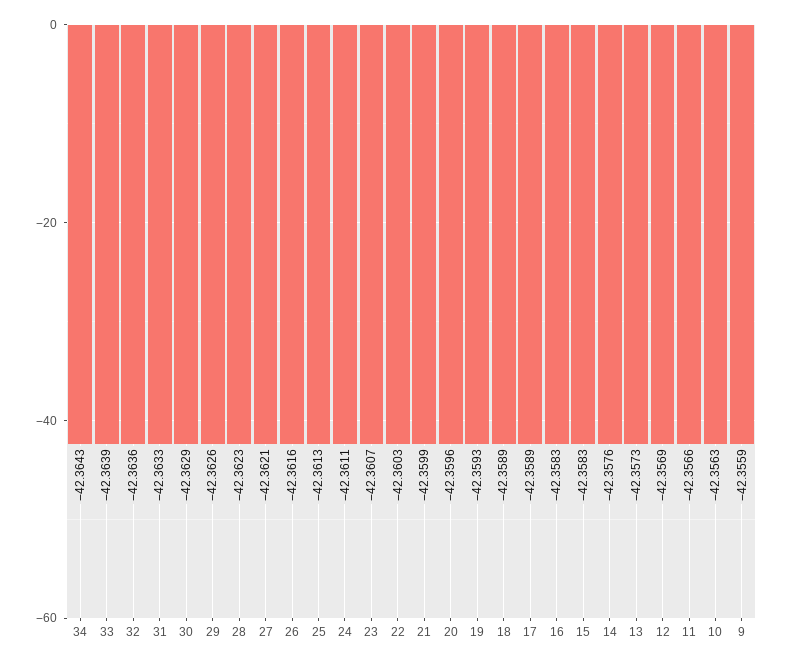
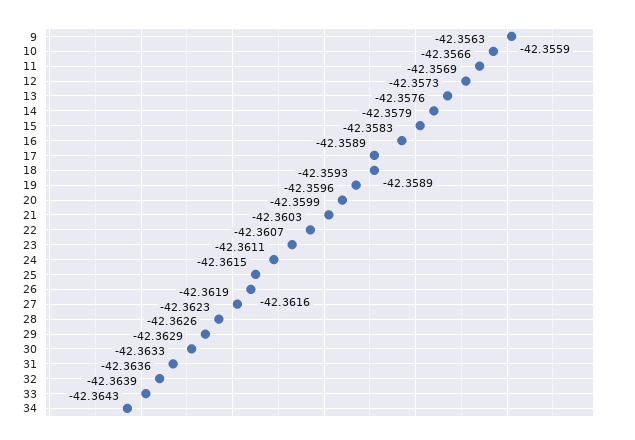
  {
    "34": -42.3643,
    "33": -42.3639,
    "32": -42.3636,
    "31": -42.3633,
    "30": -42.3629,
    "29": -42.3626,
    "28": -42.3623,
-   "27": -42.3621,
+   "27": -42.3619,
    "26": -42.3616,
-   "25": -42.3613,
+   "25": -42.3615,
    "24": -42.3611,
    "23": -42.3607,
    "22": -42.3603,
    "21": -42.3599,
    "20": -42.3596,
    "19": -42.3593,
    "18": -42.3589,
    "17": -42.3589,
    "16": -42.3583,
-   "15": -42.3583,
+   "15": -42.3579,
    "14": -42.3576,
    "13": -42.3573,
    "12": -42.3569,
    "11": -42.3566,
    "10": -42.3563,
    "9": -42.3559
  }

